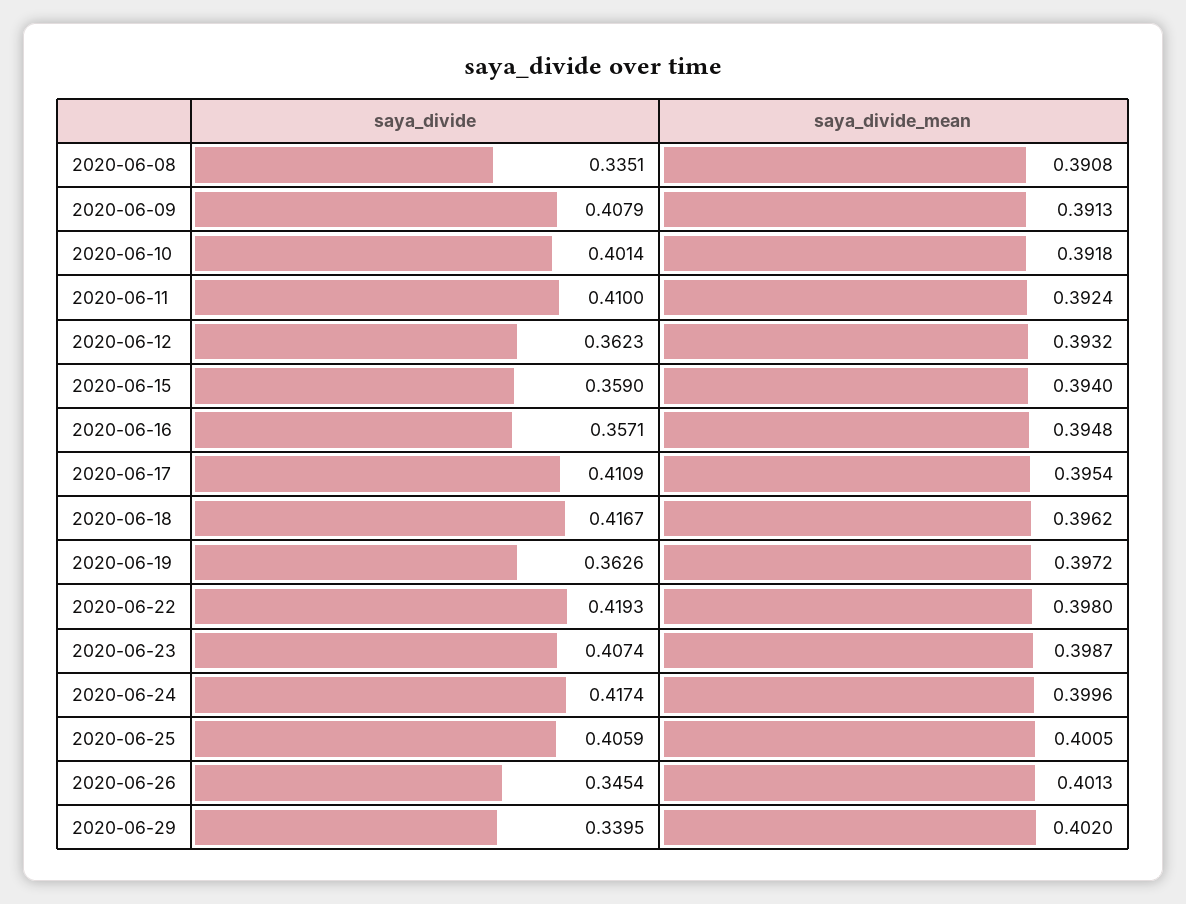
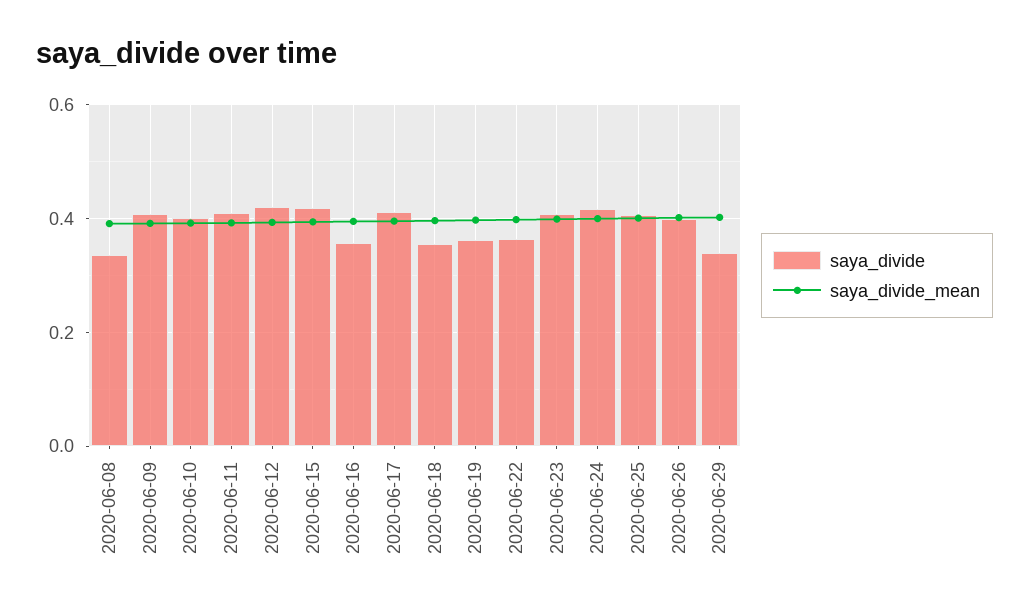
  {
    "saya_divide": {
      "2020-06-08": 0.3351,
      "2020-06-09": 0.4079,
      "2020-06-10": 0.4014,
      "2020-06-11": 0.41,
-     "2020-06-12": 0.3623,
+     "2020-06-12": 0.42,
-     "2020-06-15": 0.359,
+     "2020-06-15": 0.42,
      "2020-06-16": 0.3571,
      "2020-06-17": 0.4109,
-     "2020-06-18": 0.4167,
+     "2020-06-18": 0.36,
      "2020-06-19": 0.3626,
-     "2020-06-22": 0.4193,
+     "2020-06-22": 0.36,
      "2020-06-23": 0.4074,
      "2020-06-24": 0.4174,
      "2020-06-25": 0.4059,
-     "2020-06-26": 0.3454,
+     "2020-06-26": 0.4,
      "2020-06-29": 0.3395
    },
    "saya_divide_mean": {
      "2020-06-08": 0.3908,
      "2020-06-09": 0.3913,
      "2020-06-10": 0.3918,
      "2020-06-11": 0.3924,
      "2020-06-12": 0.3932,
      "2020-06-15": 0.394,
      "2020-06-16": 0.3948,
      "2020-06-17": 0.3954,
      "2020-06-18": 0.3962,
      "2020-06-19": 0.3972,
      "2020-06-22": 0.398,
      "2020-06-23": 0.3987,
      "2020-06-24": 0.3996,
      "2020-06-25": 0.4005,
      "2020-06-26": 0.4013,
      "2020-06-29": 0.402
    }
  }

